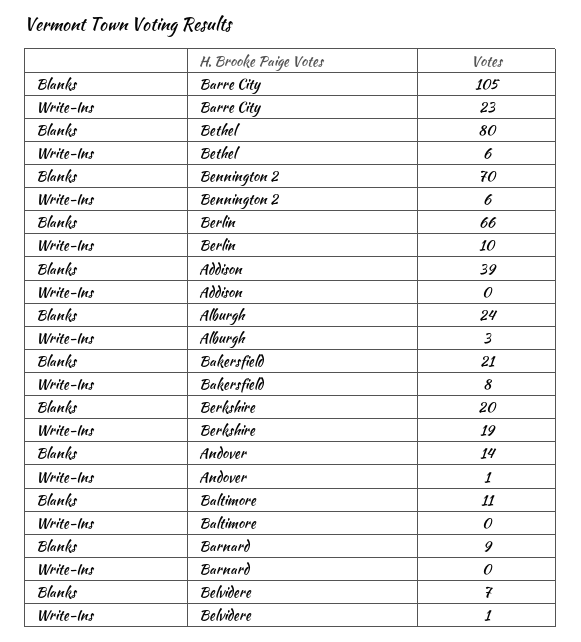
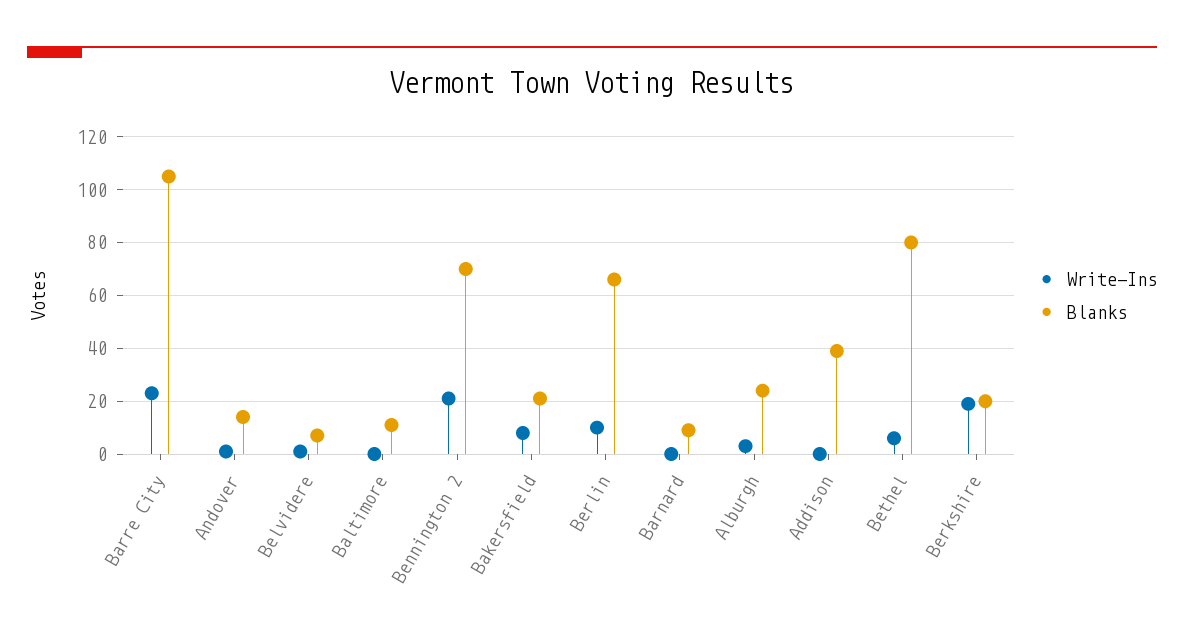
  {
    "Blanks": {
      "Barre City": 105,
      "Bethel": 80,
      "Bennington 2": 70,
      "Berlin": 66,
      "Addison": 39,
      "Alburgh": 24,
      "Bakersfield": 21,
      "Berkshire": 20,
      "Andover": 14,
      "Baltimore": 11,
      "Barnard": 9,
      "Belvidere": 7
    },
    "Write-Ins": {
      "Barre City": 23,
      "Bethel": 6,
-     "Bennington 2": 6,
+     "Bennington 2": 20,
      "Berlin": 10,
      "Addison": 0,
      "Alburgh": 3,
      "Bakersfield": 8,
      "Berkshire": 19,
      "Andover": 1,
      "Baltimore": 0,
      "Barnard": 0,
      "Belvidere": 1
    }
  }

